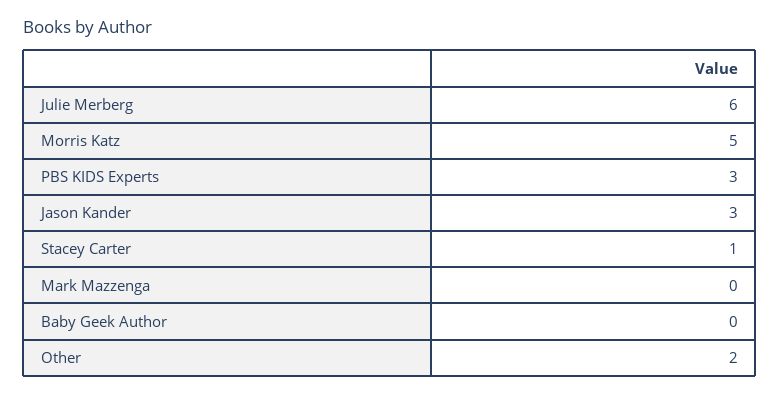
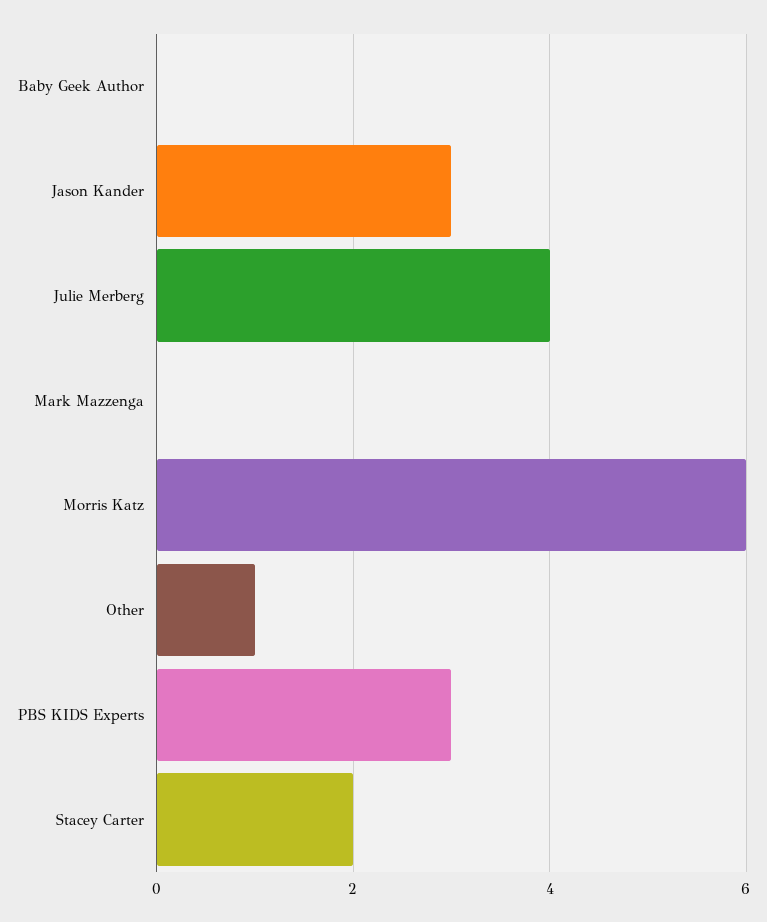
  {
-   "Julie Merberg": 6,
+   "Julie Merberg": 4,
-   "Morris Katz": 5,
+   "Morris Katz": 6,
    "PBS KIDS Experts": 3,
    "Jason Kander": 3,
-   "Stacey Carter": 1,
+   "Stacey Carter": 2,
    "Mark Mazzenga": 0,
    "Baby Geek Author": 0,
-   "Other": 2
+   "Other": 1
  }

